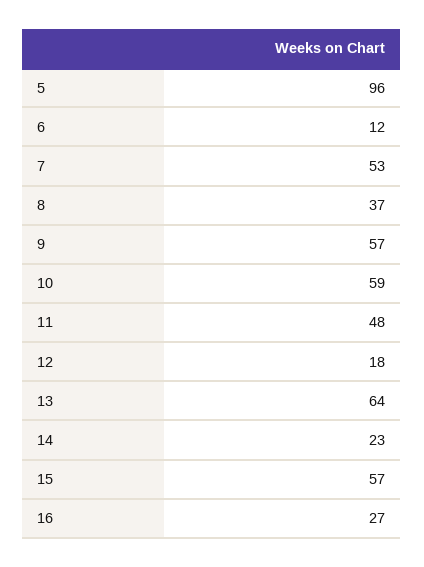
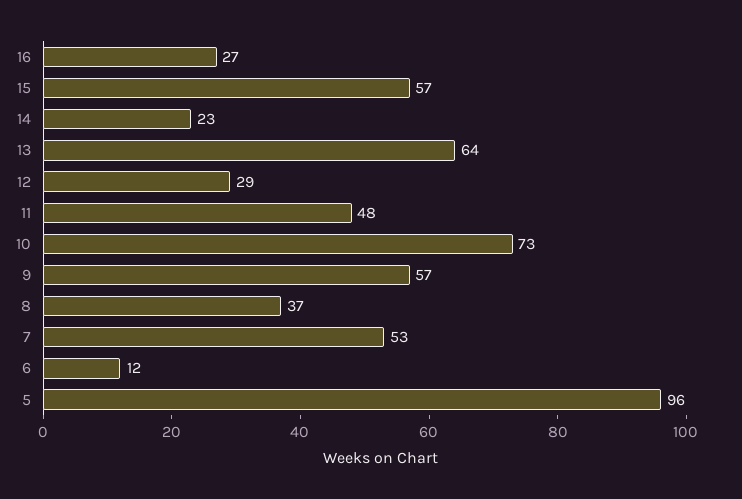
  {
    "5": 96,
    "6": 12,
    "7": 53,
    "8": 37,
    "9": 57,
-   "10": 59,
+   "10": 73,
    "11": 48,
-   "12": 18,
+   "12": 29,
    "13": 64,
    "14": 23,
    "15": 57,
    "16": 27
  }

